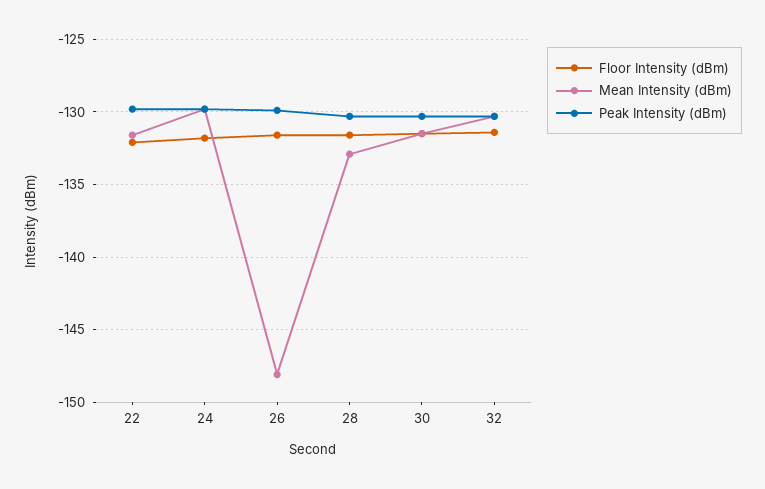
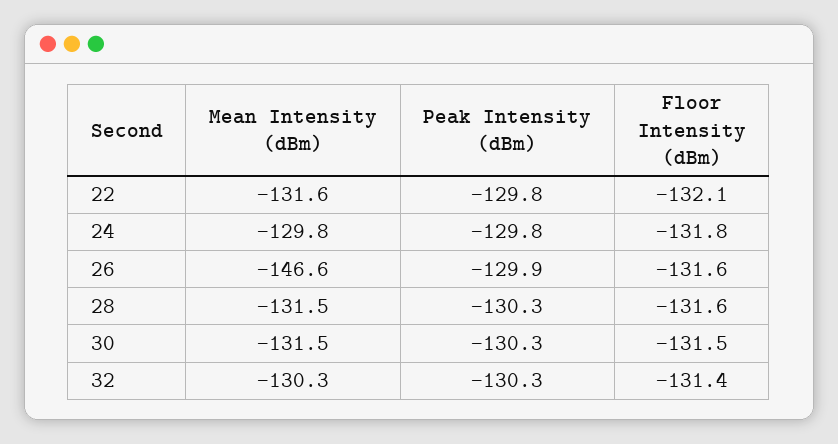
  {
    "Floor Intensity (dBm)": {
      "22": -132.1,
      "24": -131.8,
      "26": -131.6,
      "28": -131.6,
      "30": -131.5,
      "32": -131.4
    },
    "Mean Intensity (dBm)": {
      "22": -131.6,
      "24": -129.8,
-     "26": -148,
+     "26": -146.6,
-     "28": -133,
+     "28": -131.5,
      "30": -131.5,
      "32": -130.3
    },
    "Peak Intensity (dBm)": {
      "22": -129.8,
      "24": -129.8,
      "26": -129.9,
      "28": -130.3,
      "30": -130.3,
      "32": -130.3
    }
  }

